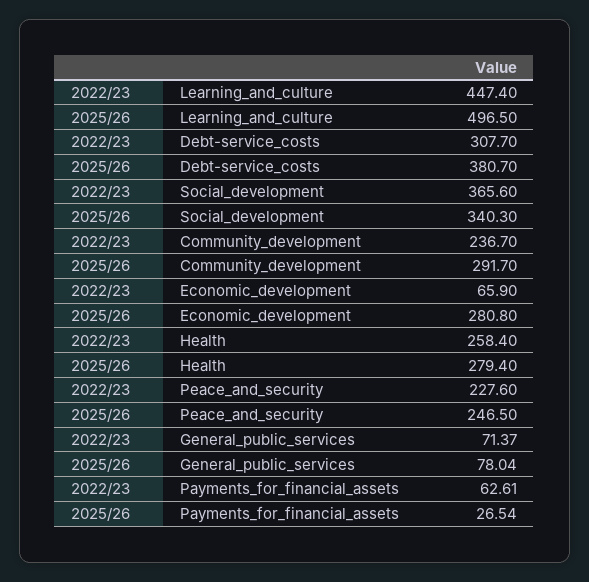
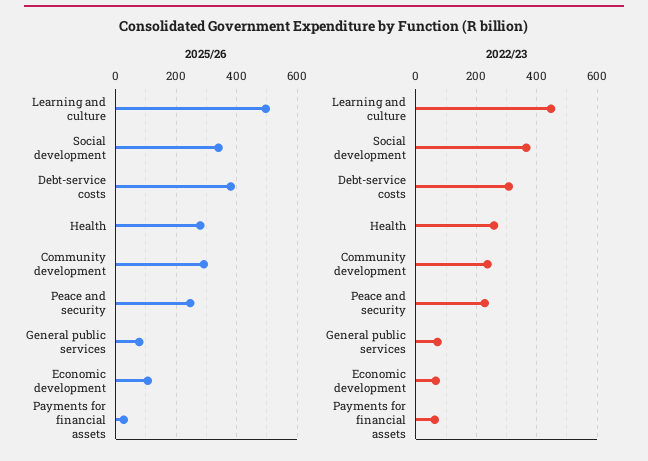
  {
    "2022/23": {
      "Learning_and_culture": 447.4,
      "Debt-service_costs": 307.7,
      "Social_development": 365.6,
      "Community_development": 236.7,
      "Economic_development": 65.9,
      "Health": 258.4,
      "Peace_and_security": 227.6,
      "General_public_services": 71.37,
      "Payments_for_financial_assets": 62.61
    },
    "2025/26": {
      "Learning_and_culture": 496.5,
      "Debt-service_costs": 380.7,
      "Social_development": 340.3,
      "Community_development": 291.7,
-     "Economic_development": 280.8,
+     "Economic_development": 100,
      "Health": 279.4,
      "Peace_and_security": 246.5,
      "General_public_services": 78.04,
      "Payments_for_financial_assets": 26.54
    }
  }

